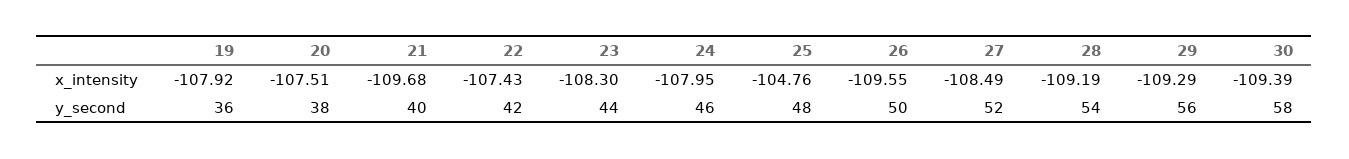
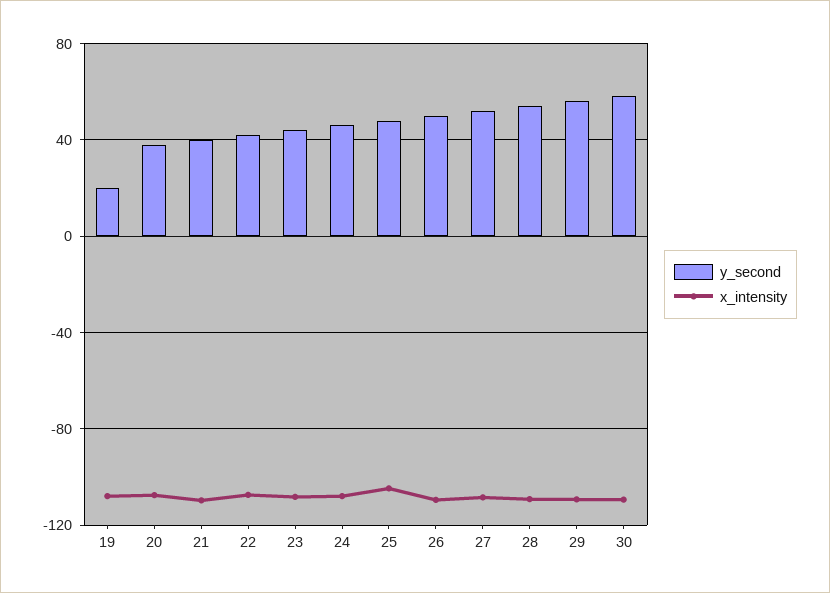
  {
    "x_intensity": {
      "19": -107.92,
      "20": -107.51,
      "21": -109.68,
      "22": -107.43,
      "23": -108.3,
      "24": -107.95,
      "25": -104.76,
      "26": -109.55,
      "27": -108.49,
      "28": -109.19,
      "29": -109.29,
      "30": -109.39
    },
    "y_second": {
-     "19": 36,
+     "19": 20,
      "20": 38,
      "21": 40,
      "22": 42,
      "23": 44,
      "24": 46,
      "25": 48,
      "26": 50,
      "27": 52,
      "28": 54,
      "29": 56,
      "30": 58
    }
  }

